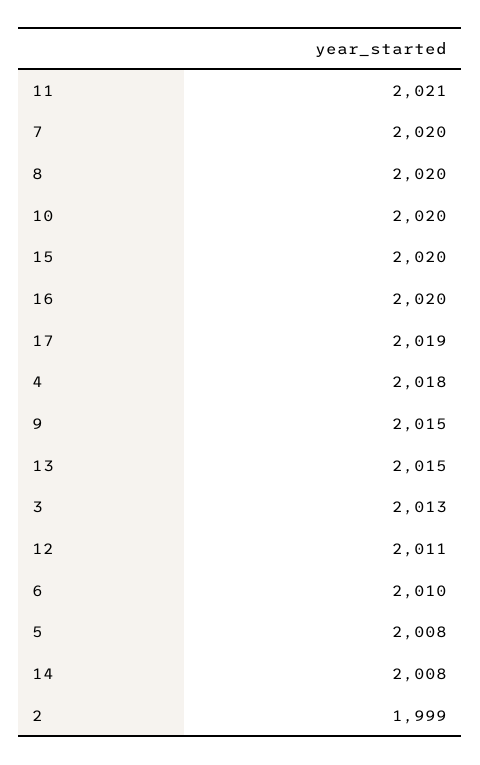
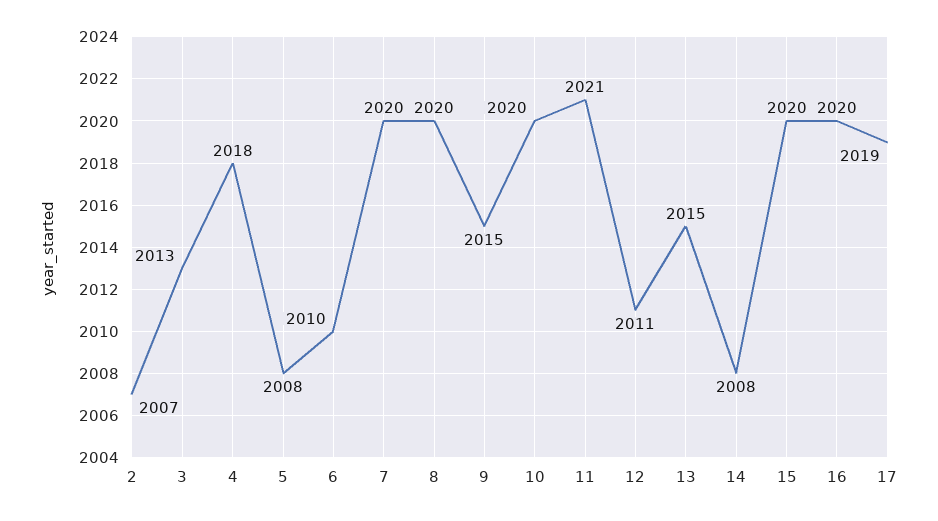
  {
    "11": 2021,
    "7": 2020,
    "8": 2020,
    "10": 2020,
    "15": 2020,
    "16": 2020,
    "17": 2019,
    "4": 2018,
    "9": 2015,
    "13": 2015,
    "3": 2013,
    "12": 2011,
    "6": 2010,
    "5": 2008,
    "14": 2008,
-   "2": 1999
+   "2": 2007
  }

